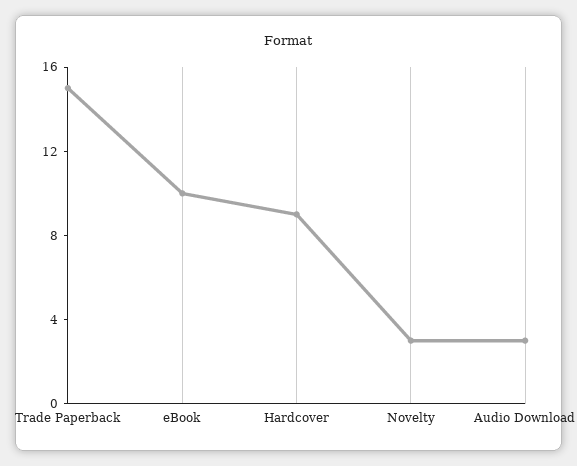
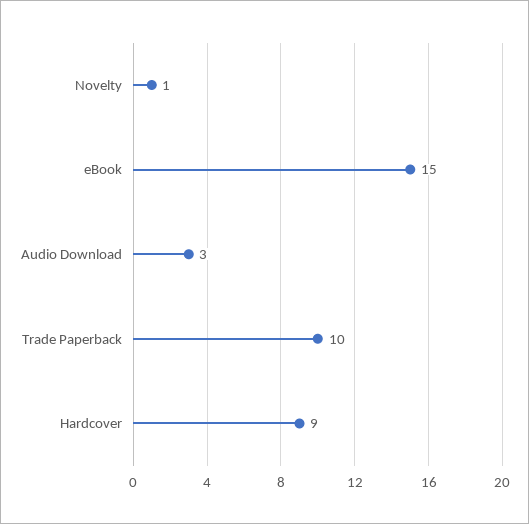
  {
-   "Trade Paperback": 15,
+   "Trade Paperback": 10,
-   "eBook": 10,
+   "eBook": 15,
    "Hardcover": 9,
-   "Novelty": 3,
+   "Novelty": 1,
    "Audio Download": 3
  }

